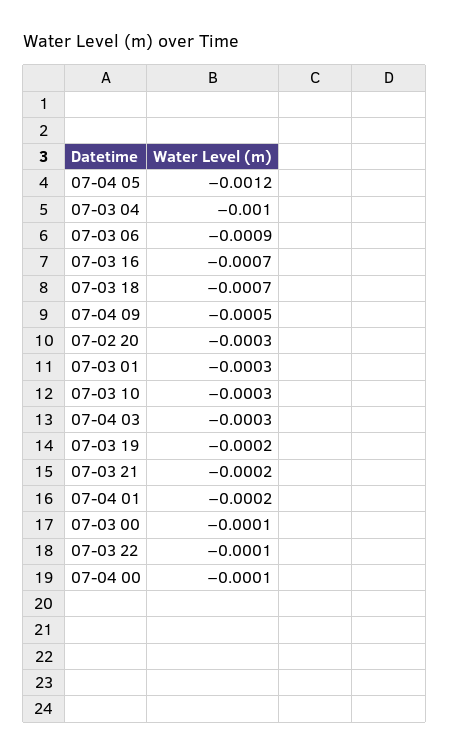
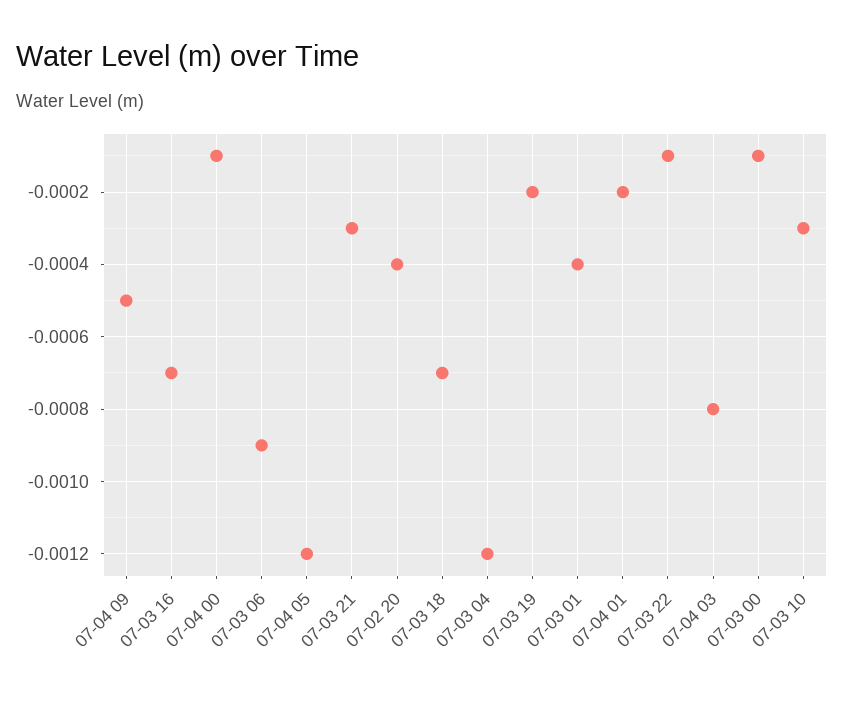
  {
    "07-04 05": -0.0012,
-   "07-03 04": -0.001,
+   "07-03 04": -0.0012,
    "07-03 06": -0.0009,
    "07-03 16": -0.0007,
    "07-03 18": -0.0007,
    "07-04 09": -0.0005,
-   "07-02 20": -0.0003,
+   "07-02 20": -0.0004,
-   "07-03 01": -0.0003,
+   "07-03 01": -0.0004,
    "07-03 10": -0.0003,
-   "07-04 03": -0.0003,
+   "07-04 03": -0.0008,
    "07-03 19": -0.0002,
-   "07-03 21": -0.0002,
+   "07-03 21": -0.0003,
    "07-04 01": -0.0002,
    "07-03 00": -0.0001,
    "07-03 22": -0.0001,
    "07-04 00": -0.0001
  }

